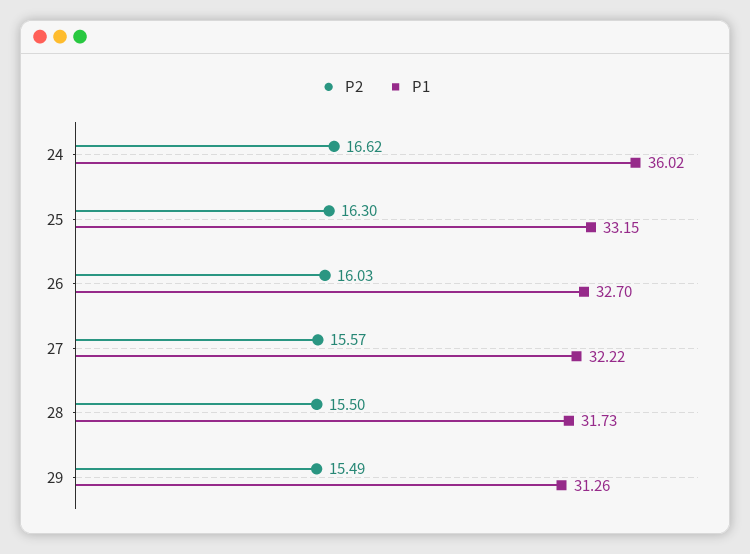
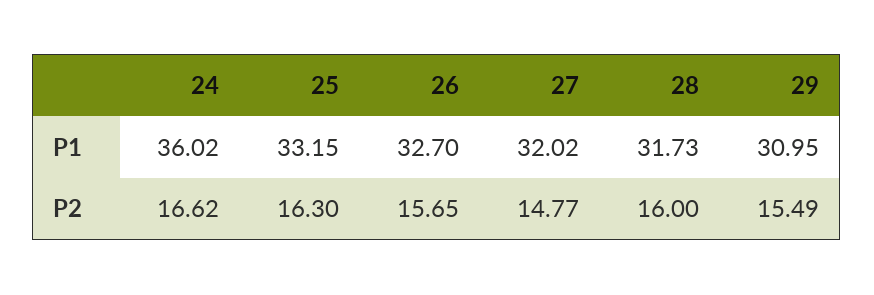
  {
    "P2": {
      "24": 16.62,
      "25": 16.3,
-     "26": 16.03,
+     "26": 15.65,
-     "27": 15.57,
+     "27": 14.77,
-     "28": 15.5,
+     "28": 16,
      "29": 15.49
    },
    "P1": {
      "24": 36.02,
      "25": 33.15,
      "26": 32.7,
-     "27": 32.22,
+     "27": 32.02,
      "28": 31.73,
-     "29": 31.26
+     "29": 30.95
    }
  }

